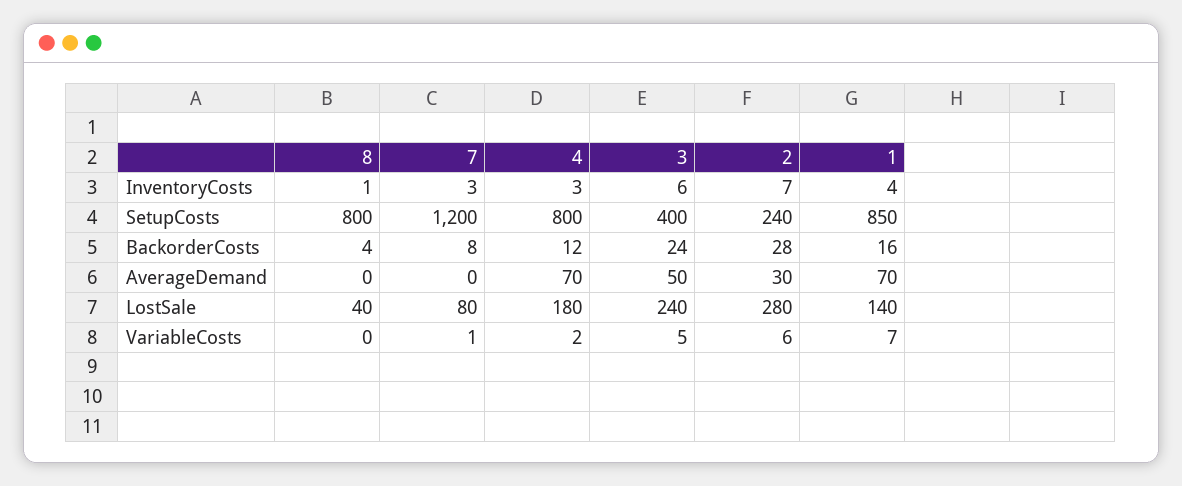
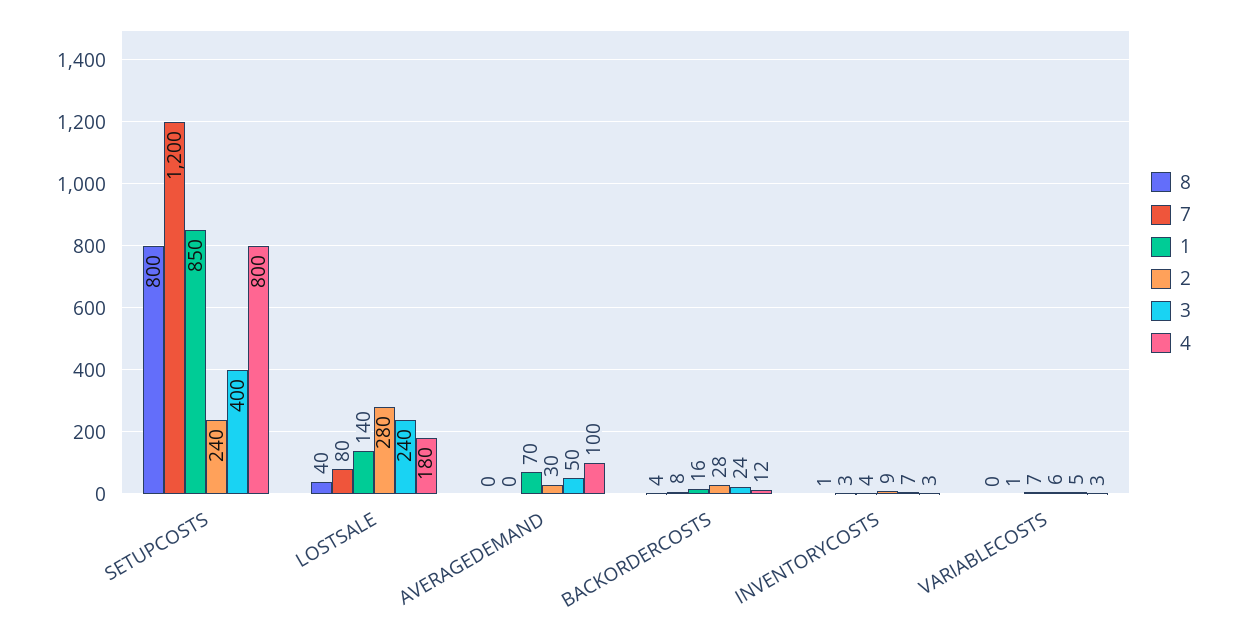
  {
    "8": {
      "InventoryCosts": 1,
      "SetupCosts": 800,
      "BackorderCosts": 4,
      "AverageDemand": 0,
      "LostSale": 40,
      "VariableCosts": 0
    },
    "7": {
      "InventoryCosts": 3,
      "SetupCosts": 1200,
      "BackorderCosts": 8,
      "AverageDemand": 0,
      "LostSale": 80,
      "VariableCosts": 1
    },
    "4": {
      "InventoryCosts": 3,
      "SetupCosts": 800,
      "BackorderCosts": 12,
-     "AverageDemand": 70,
+     "AverageDemand": 100,
      "LostSale": 180,
-     "VariableCosts": 2
+     "VariableCosts": 3
    },
    "3": {
-     "InventoryCosts": 6,
+     "InventoryCosts": 7,
      "SetupCosts": 400,
      "BackorderCosts": 24,
      "AverageDemand": 50,
      "LostSale": 240,
      "VariableCosts": 5
    },
    "2": {
-     "InventoryCosts": 7,
+     "InventoryCosts": 9,
      "SetupCosts": 240,
      "BackorderCosts": 28,
      "AverageDemand": 30,
      "LostSale": 280,
      "VariableCosts": 6
    },
    "1": {
      "InventoryCosts": 4,
      "SetupCosts": 850,
      "BackorderCosts": 16,
      "AverageDemand": 70,
      "LostSale": 140,
      "VariableCosts": 7
    }
  }

